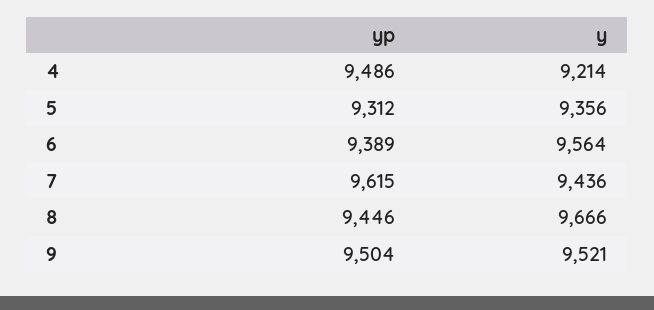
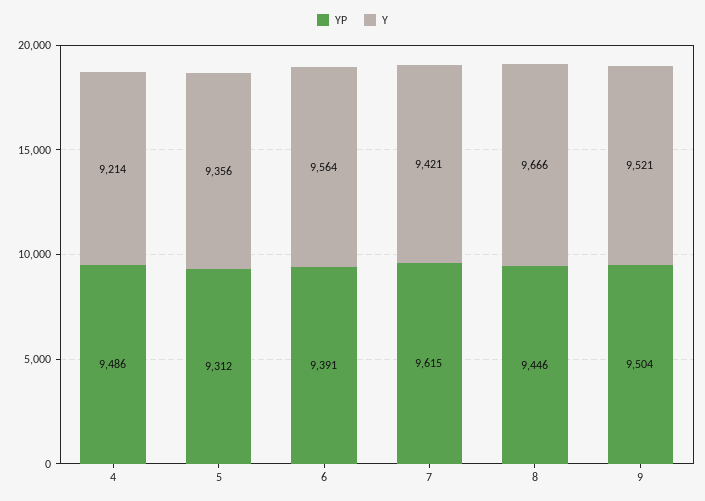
  {
    "yp": {
      "4": 9486,
      "5": 9312,
-     "6": 9389,
+     "6": 9391,
      "7": 9615,
      "8": 9446,
      "9": 9504
    },
    "y": {
      "4": 9214,
      "5": 9356,
      "6": 9564,
-     "7": 9436,
+     "7": 9421,
      "8": 9666,
      "9": 9521
    }
  }

